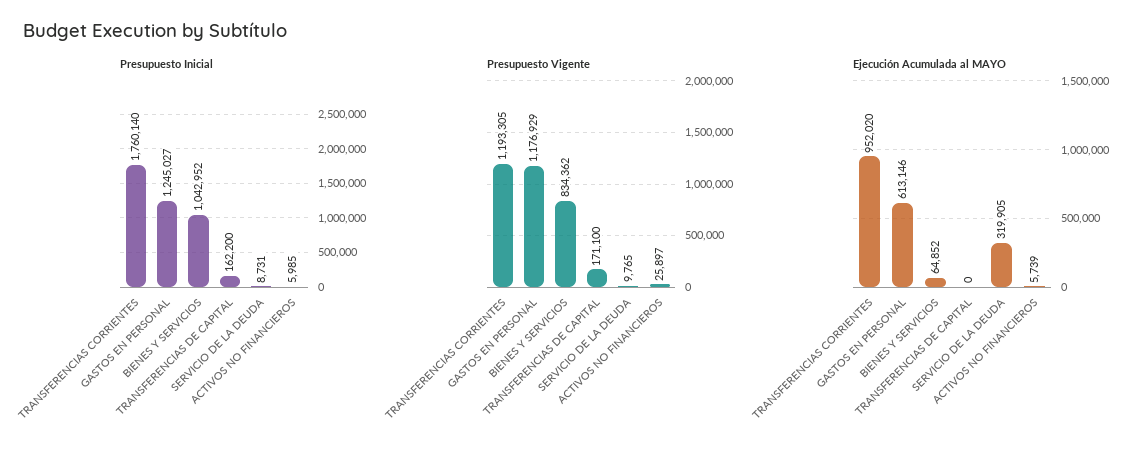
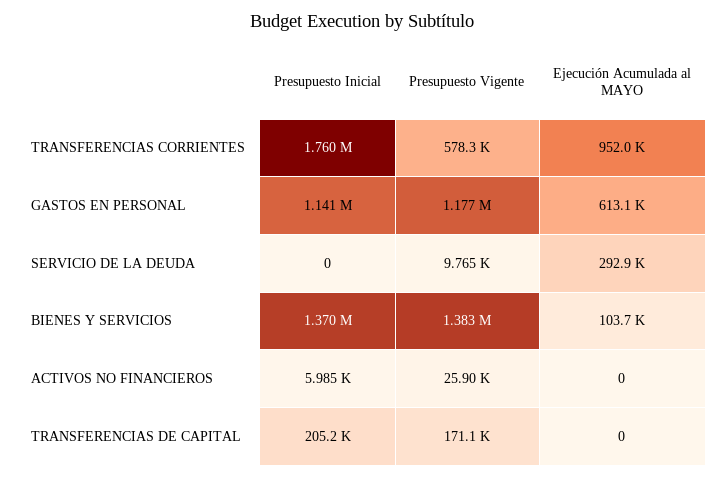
  {
    "Presupuesto Inicial": {
      "TRANSFERENCIAS CORRIENTES": 1760140,
-     "GASTOS EN PERSONAL": 1245027,
+     "GASTOS EN PERSONAL": 1141000,
-     "BIENES Y SERVICIOS": 1042952,
+     "BIENES Y SERVICIOS": 1370000,
-     "TRANSFERENCIAS DE CAPITAL": 162200,
+     "TRANSFERENCIAS DE CAPITAL": 205200,
-     "SERVICIO DE LA DEUDA": 8731,
+     "SERVICIO DE LA DEUDA": 0,
      "ACTIVOS NO FINANCIEROS": 5985
    },
    "Presupuesto Vigente": {
-     "TRANSFERENCIAS CORRIENTES": 1193305,
+     "TRANSFERENCIAS CORRIENTES": 578300,
      "GASTOS EN PERSONAL": 1176929,
-     "BIENES Y SERVICIOS": 834362,
+     "BIENES Y SERVICIOS": 1383000,
      "TRANSFERENCIAS DE CAPITAL": 171100,
      "SERVICIO DE LA DEUDA": 9765,
      "ACTIVOS NO FINANCIEROS": 25897
    },
    "Ejecución Acumulada al MAYO": {
      "TRANSFERENCIAS CORRIENTES": 952020,
      "GASTOS EN PERSONAL": 613146,
-     "BIENES Y SERVICIOS": 64852,
+     "BIENES Y SERVICIOS": 103700,
      "TRANSFERENCIAS DE CAPITAL": 0,
-     "SERVICIO DE LA DEUDA": 319905,
+     "SERVICIO DE LA DEUDA": 292900,
-     "ACTIVOS NO FINANCIEROS": 5739
+     "ACTIVOS NO FINANCIEROS": 0
    }
  }

